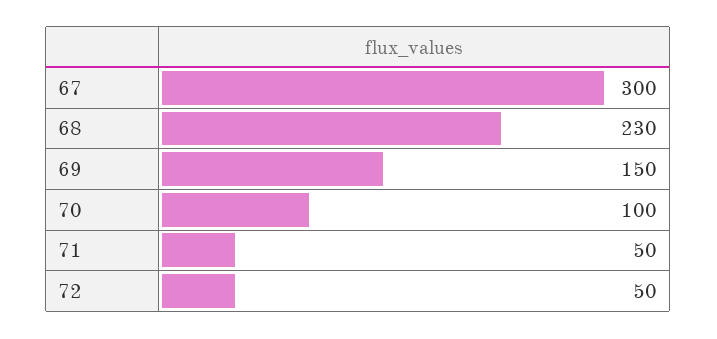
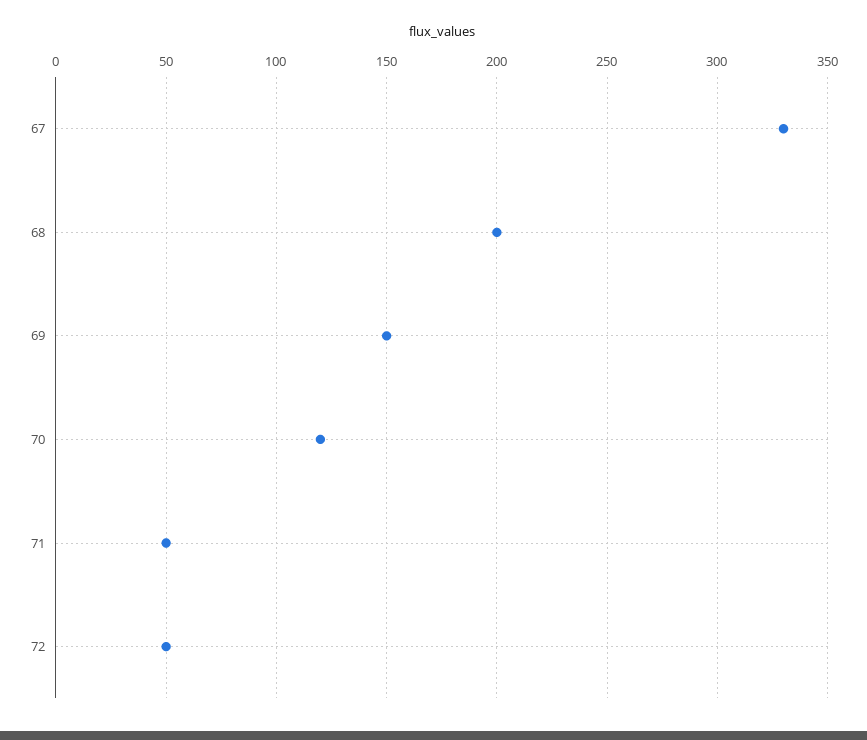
  {
-   "67": 300,
+   "67": 330,
-   "68": 230,
+   "68": 200,
    "69": 150,
-   "70": 100,
+   "70": 120,
    "71": 50,
    "72": 50
  }

